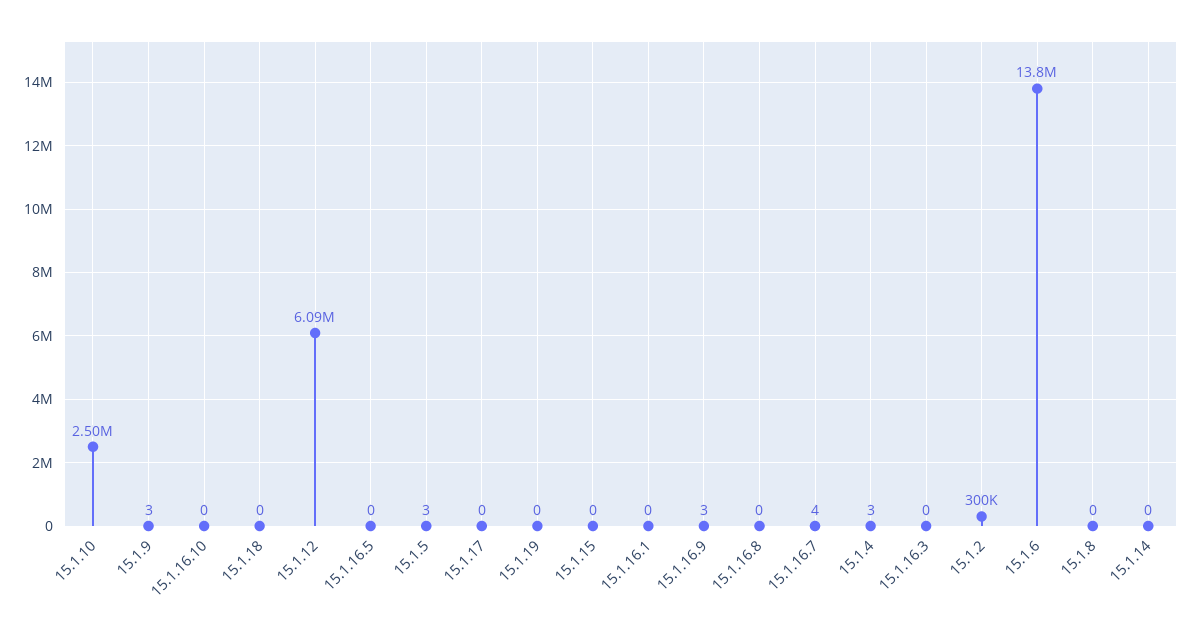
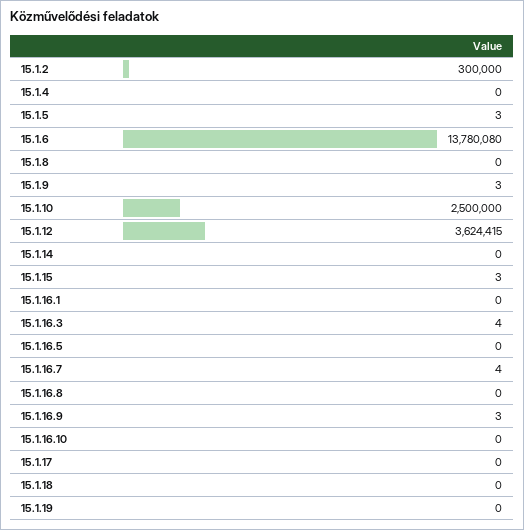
  {
    "15.1.10": 2500000,
    "15.1.9": 3,
    "15.1.16.10": 0,
    "15.1.18": 0,
-   "15.1.12": 6090000,
+   "15.1.12": 3624415,
    "15.1.16.5": 0,
    "15.1.5": 3,
    "15.1.17": 0,
    "15.1.19": 0,
-   "15.1.15": 0,
+   "15.1.15": 3,
    "15.1.16.1": 0,
    "15.1.16.9": 3,
    "15.1.16.8": 0,
    "15.1.16.7": 4,
-   "15.1.4": 3,
+   "15.1.4": 0,
-   "15.1.16.3": 0,
+   "15.1.16.3": 4,
    "15.1.2": 300000,
    "15.1.6": 13780080,
    "15.1.8": 0,
    "15.1.14": 0
  }

